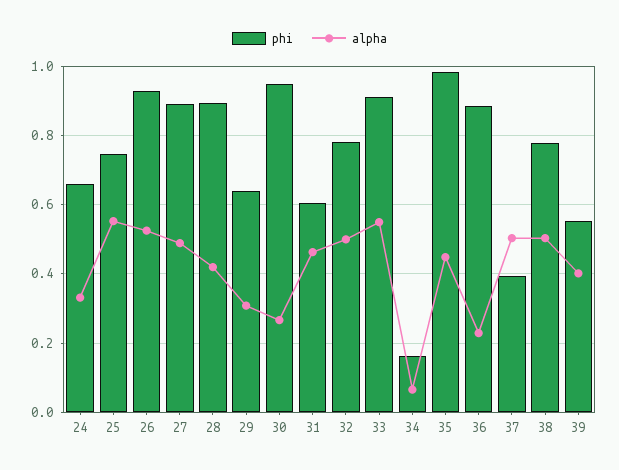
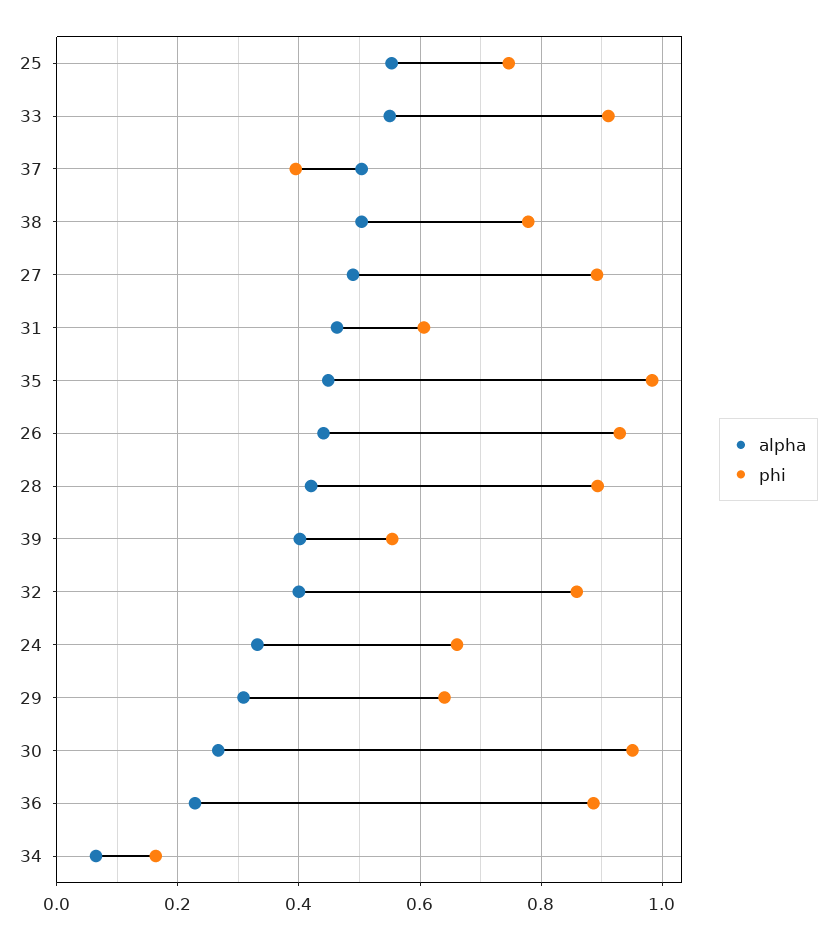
  {
    "phi": {
      "24": 0.66,
      "25": 0.74,
      "26": 0.92,
      "27": 0.9,
      "28": 0.9,
      "29": 0.64,
      "30": 0.96,
      "31": 0.6,
-     "32": 0.78,
+     "32": 0.86,
      "33": 0.92,
      "34": 0.16,
      "35": 0.98,
      "36": 0.88,
      "37": 0.4,
      "38": 0.78,
      "39": 0.56
    },
    "alpha": {
      "24": 0.34,
      "25": 0.56,
-     "26": 0.52,
+     "26": 0.44,
      "27": 0.48,
      "28": 0.42,
      "29": 0.3,
      "30": 0.26,
      "31": 0.46,
-     "32": 0.5,
+     "32": 0.4,
      "33": 0.56,
      "34": 0.06,
      "35": 0.44,
      "36": 0.22,
      "37": 0.5,
      "38": 0.5,
      "39": 0.4
    }
  }

